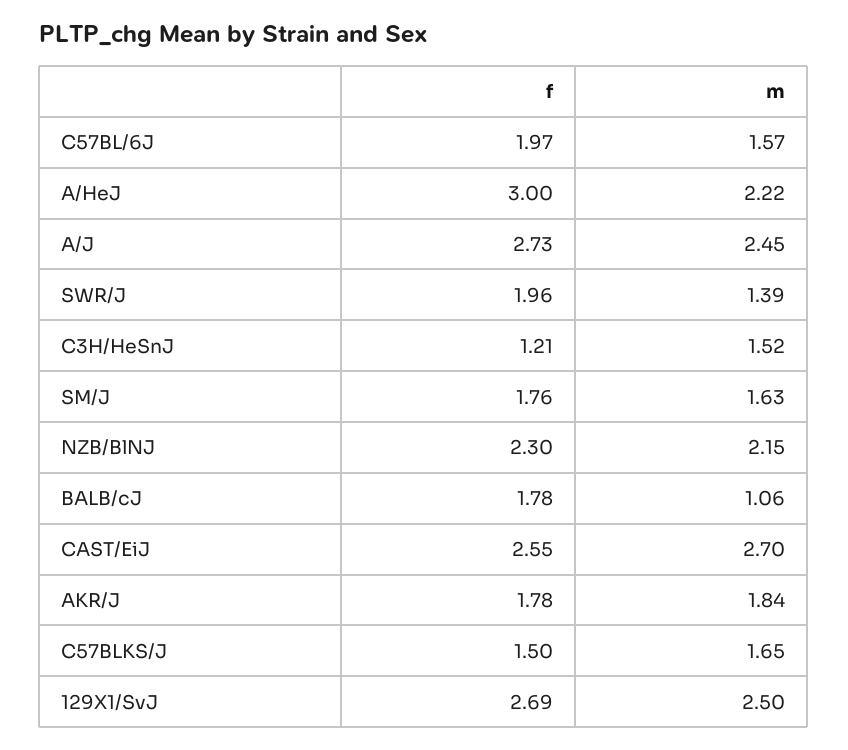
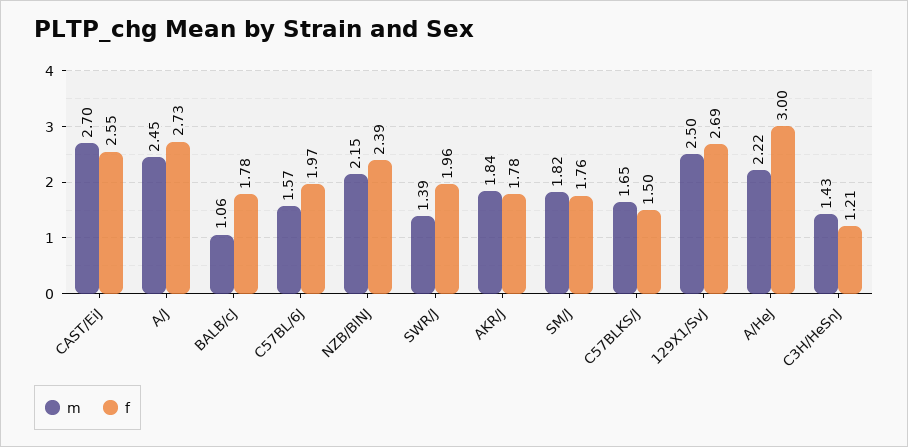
  {
    "f": {
      "C57BL/6J": 1.97,
      "A/HeJ": 3,
      "A/J": 2.73,
      "SWR/J": 1.96,
      "C3H/HeSnJ": 1.21,
      "SM/J": 1.76,
-     "NZB/BlNJ": 2.3,
+     "NZB/BlNJ": 2.39,
      "BALB/cJ": 1.78,
      "CAST/EiJ": 2.55,
      "AKR/J": 1.78,
      "C57BLKS/J": 1.5,
      "129X1/SvJ": 2.69
    },
    "m": {
      "C57BL/6J": 1.57,
      "A/HeJ": 2.22,
      "A/J": 2.45,
      "SWR/J": 1.39,
-     "C3H/HeSnJ": 1.52,
+     "C3H/HeSnJ": 1.43,
-     "SM/J": 1.63,
+     "SM/J": 1.82,
      "NZB/BlNJ": 2.15,
      "BALB/cJ": 1.06,
      "CAST/EiJ": 2.7,
      "AKR/J": 1.84,
      "C57BLKS/J": 1.65,
      "129X1/SvJ": 2.5
    }
  }

